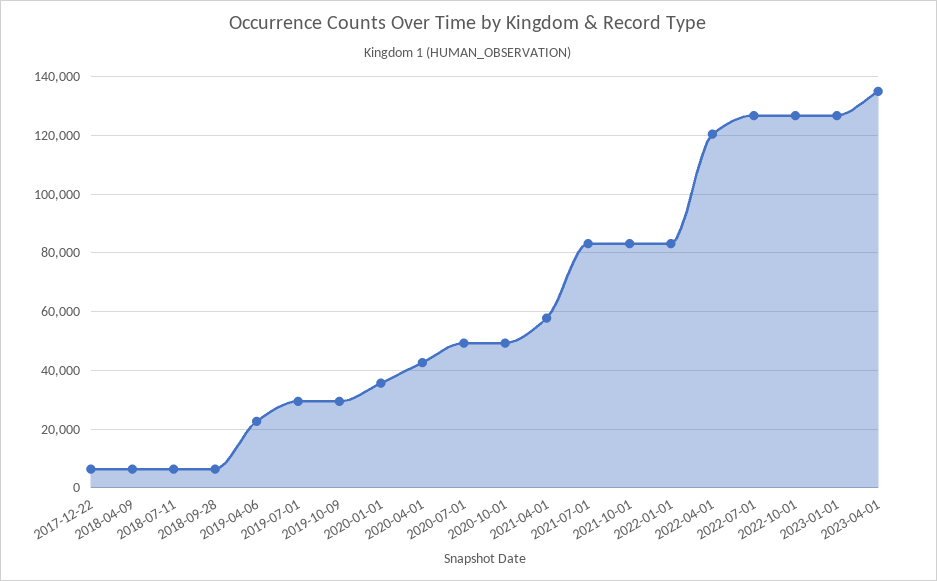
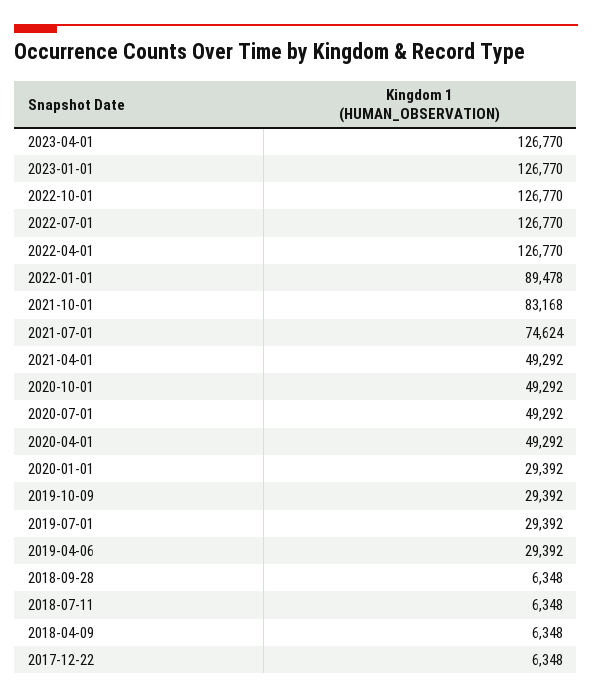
  {
    "2017-12-22": 6348,
    "2018-04-09": 6348,
    "2018-07-11": 6348,
    "2018-09-28": 6348,
-   "2019-04-06": 22500,
+   "2019-04-06": 29392,
    "2019-07-01": 29392,
    "2019-10-09": 29392,
-   "2020-01-01": 35000,
+   "2020-01-01": 29392,
-   "2020-04-01": 42500,
+   "2020-04-01": 49292,
    "2020-07-01": 49292,
    "2020-10-01": 49292,
-   "2021-04-01": 57500,
+   "2021-04-01": 49292,
-   "2021-07-01": 82500,
+   "2021-07-01": 74624,
    "2021-10-01": 83168,
-   "2022-01-01": 82500,
+   "2022-01-01": 89478,
-   "2022-04-01": 120000,
+   "2022-04-01": 126770,
    "2022-07-01": 126770,
    "2022-10-01": 126770,
    "2023-01-01": 126770,
-   "2023-04-01": 135000
+   "2023-04-01": 126770
  }

